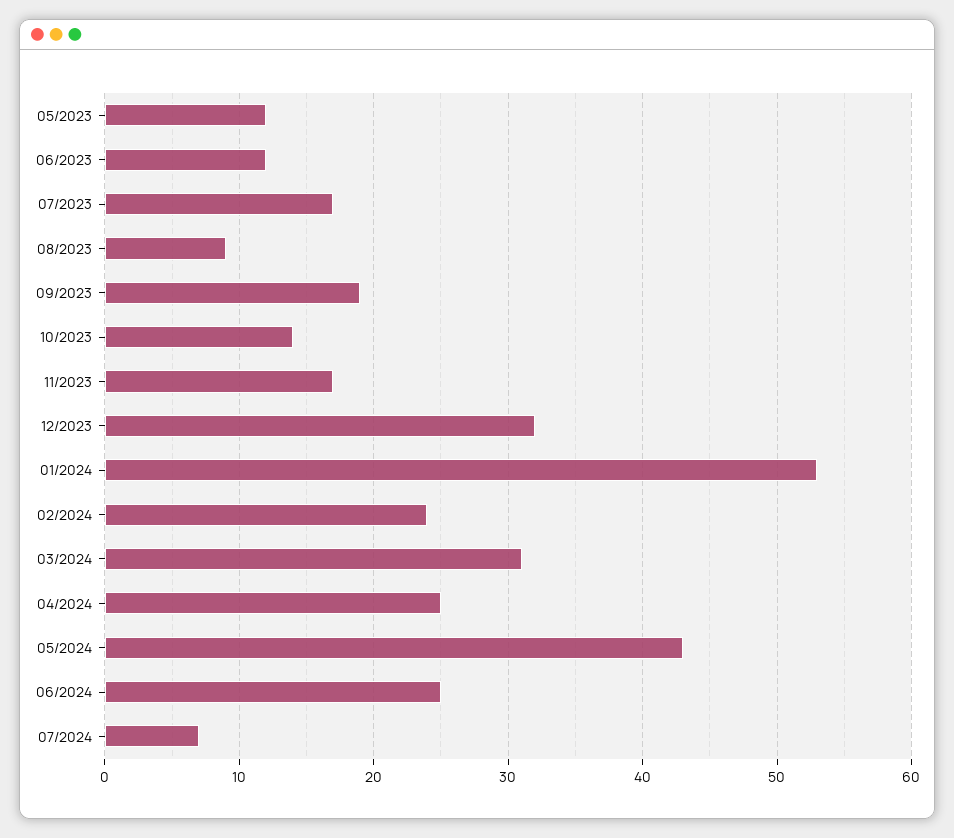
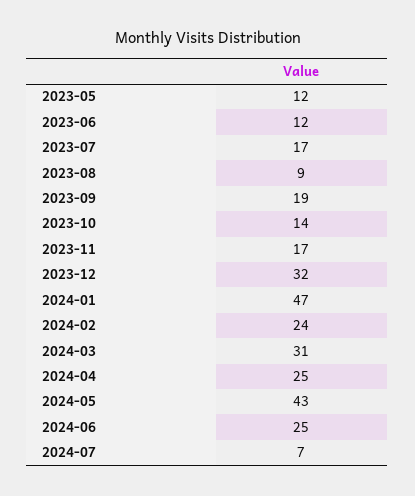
  {
    "05/2023": 12,
    "06/2023": 12,
    "07/2023": 17,
    "08/2023": 9,
    "09/2023": 19,
    "10/2023": 14,
    "11/2023": 17,
    "12/2023": 32,
-   "01/2024": 53,
+   "01/2024": 47,
    "02/2024": 24,
    "03/2024": 31,
    "04/2024": 25,
    "05/2024": 43,
    "06/2024": 25,
    "07/2024": 7
  }

